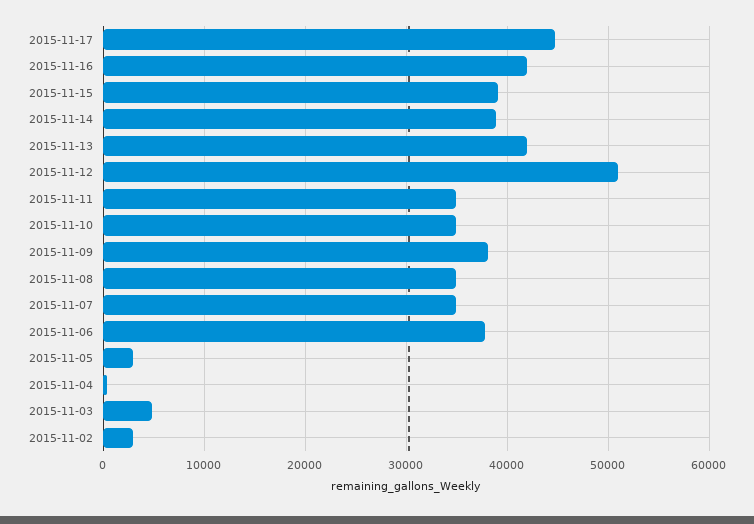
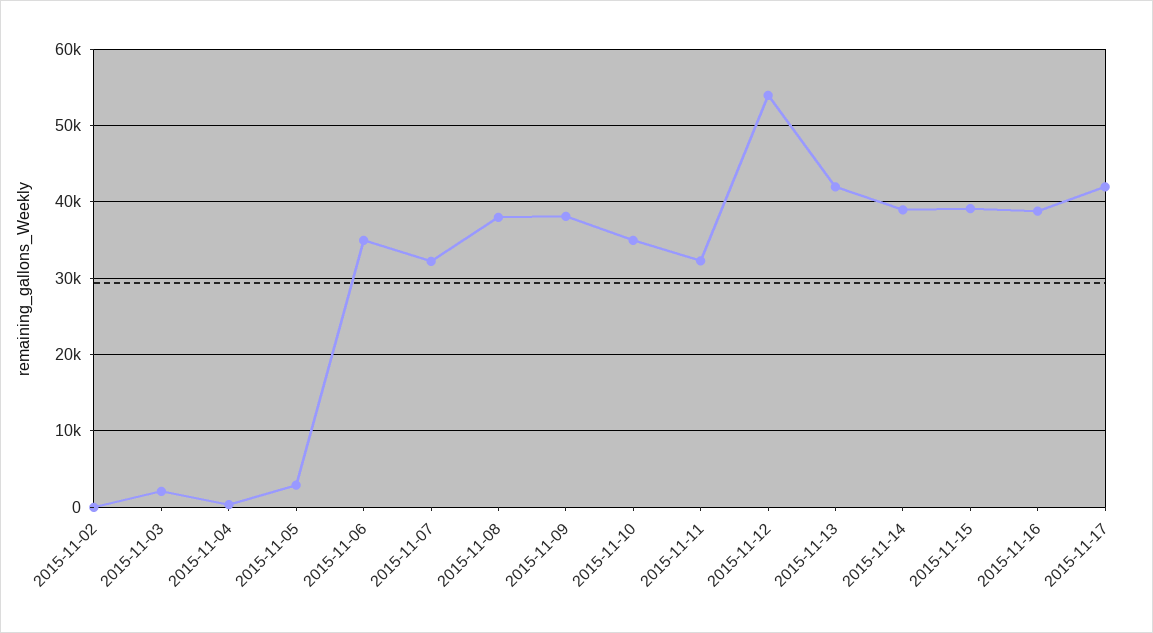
  {
-   "2015-11-17": 45000,
+   "2015-11-17": 42000,
-   "2015-11-16": 42000,
+   "2015-11-16": 39000,
    "2015-11-15": 39000,
    "2015-11-14": 39000,
    "2015-11-13": 42000,
-   "2015-11-12": 51000,
+   "2015-11-12": 54000,
-   "2015-11-11": 35000,
+   "2015-11-11": 32000,
    "2015-11-10": 35000,
    "2015-11-09": 38000,
-   "2015-11-08": 35000,
+   "2015-11-08": 38000,
-   "2015-11-07": 35000,
+   "2015-11-07": 32000,
-   "2015-11-06": 38000,
+   "2015-11-06": 35000,
    "2015-11-05": 3000,
    "2015-11-04": 0,
-   "2015-11-03": 5000,
+   "2015-11-03": 2000,
-   "2015-11-02": 3000
+   "2015-11-02": 0
  }

